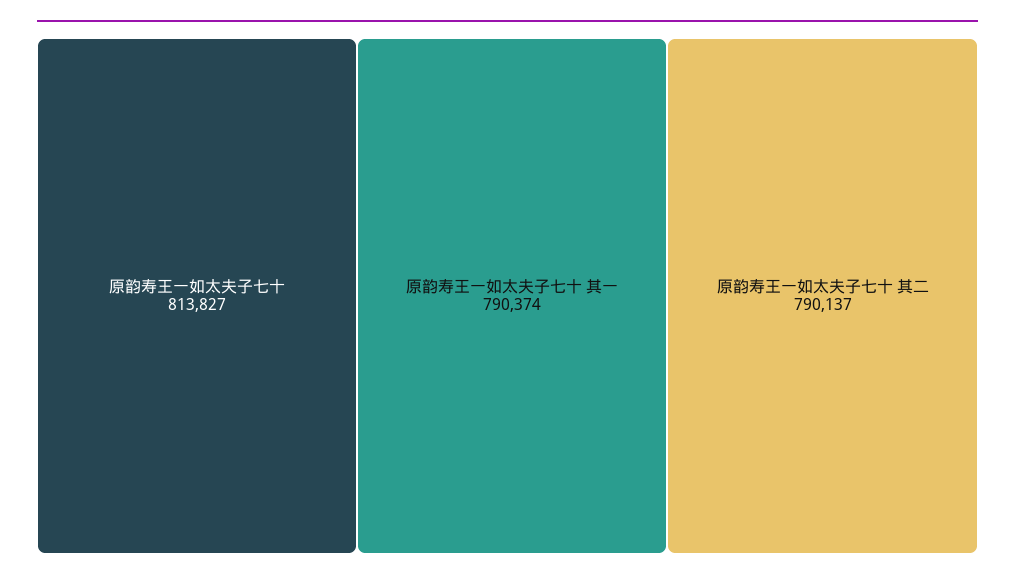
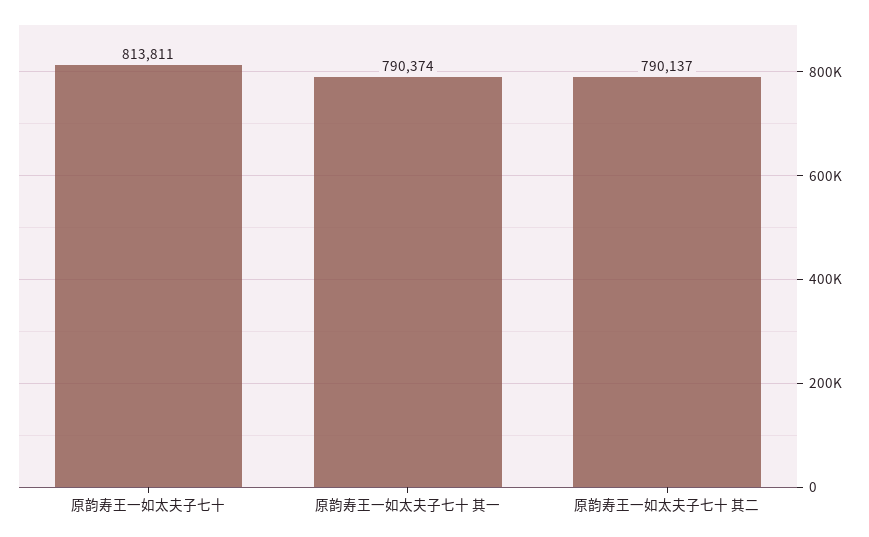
  {
-   "原韵寿王一如太夫子七十": 813827,
+   "原韵寿王一如太夫子七十": 813811,
    "原韵寿王一如太夫子七十 其一": 790374,
    "原韵寿王一如太夫子七十 其二": 790137
  }

